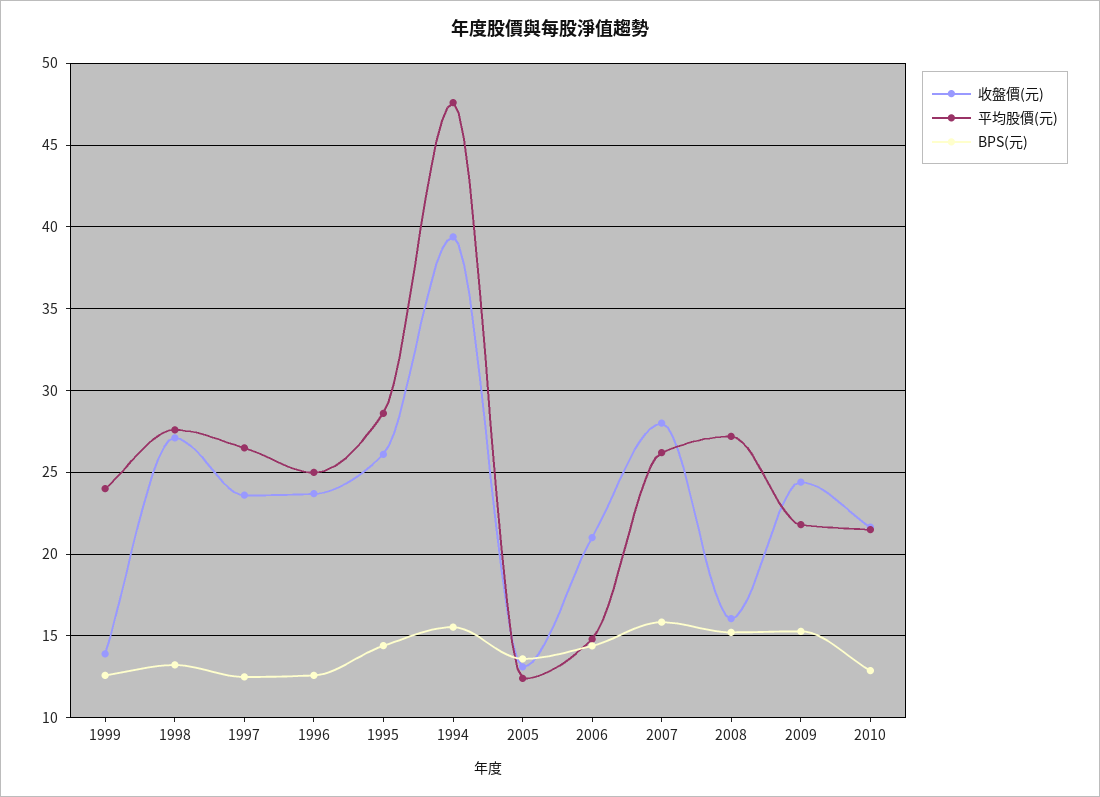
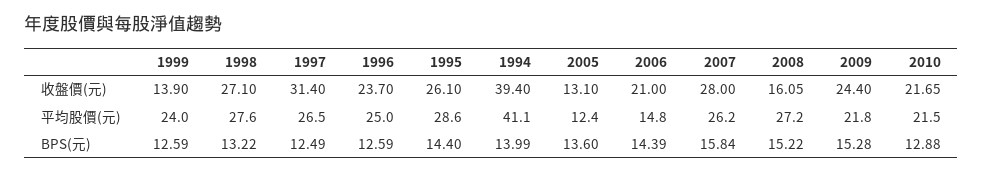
  {
    "收盤價(元)": {
      "1999": 13.9,
      "1998": 27.1,
-     "1997": 23.5,
+     "1997": 31.4,
      "1996": 23.7,
      "1995": 26.1,
      "1994": 39.4,
      "2005": 13.1,
      "2006": 21,
      "2007": 28,
      "2008": 16.05,
      "2009": 24.4,
      "2010": 21.65
    },
    "平均股價(元)": {
      "1999": 24,
      "1998": 27.6,
      "1997": 26.5,
      "1996": 25,
      "1995": 28.6,
-     "1994": 47.5,
+     "1994": 41.1,
      "2005": 12.4,
      "2006": 14.8,
      "2007": 26.2,
      "2008": 27.2,
      "2009": 21.8,
      "2010": 21.5
    },
    "BPS(元)": {
      "1999": 12.59,
      "1998": 13.22,
      "1997": 12.49,
      "1996": 12.59,
      "1995": 14.4,
-     "1994": 15.5,
+     "1994": 13.99,
      "2005": 13.6,
      "2006": 14.39,
      "2007": 15.84,
      "2008": 15.22,
      "2009": 15.28,
      "2010": 12.88
    }
  }

